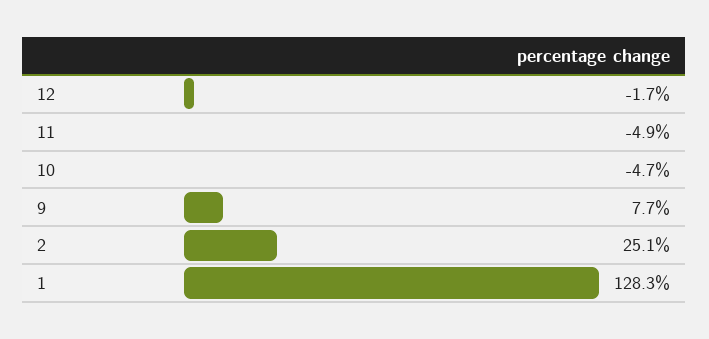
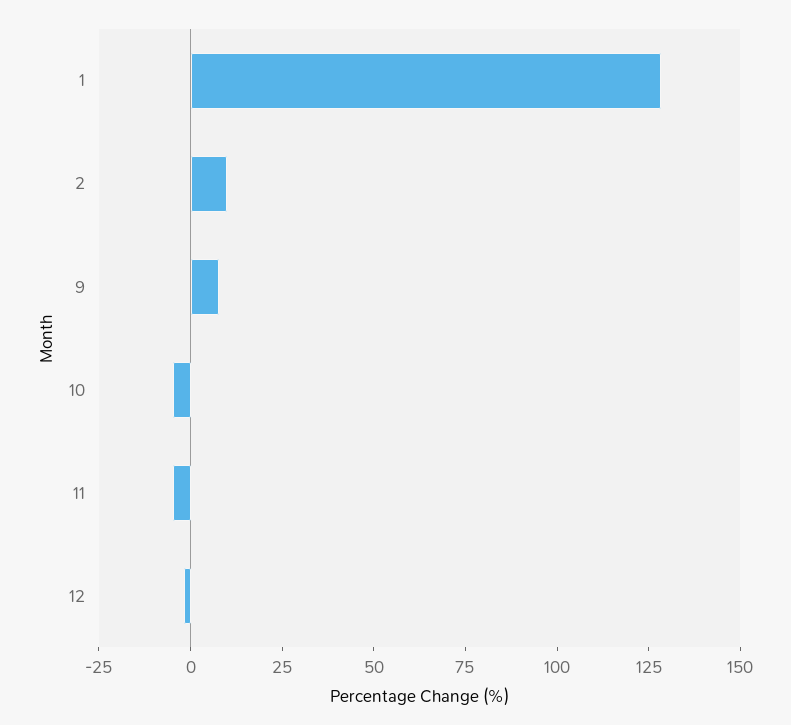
  {
    "12": -1.7,
    "11": -4.9,
    "10": -4.7,
    "9": 7.7,
-   "2": 25.1,
+   "2": 10,
    "1": 128.3
  }

